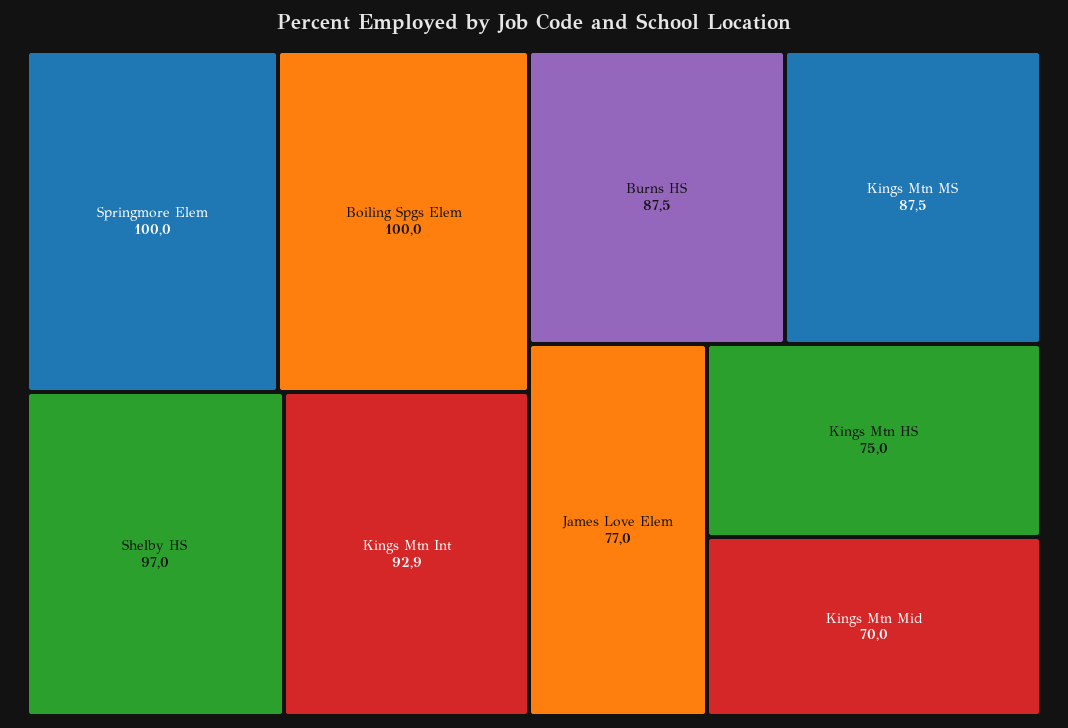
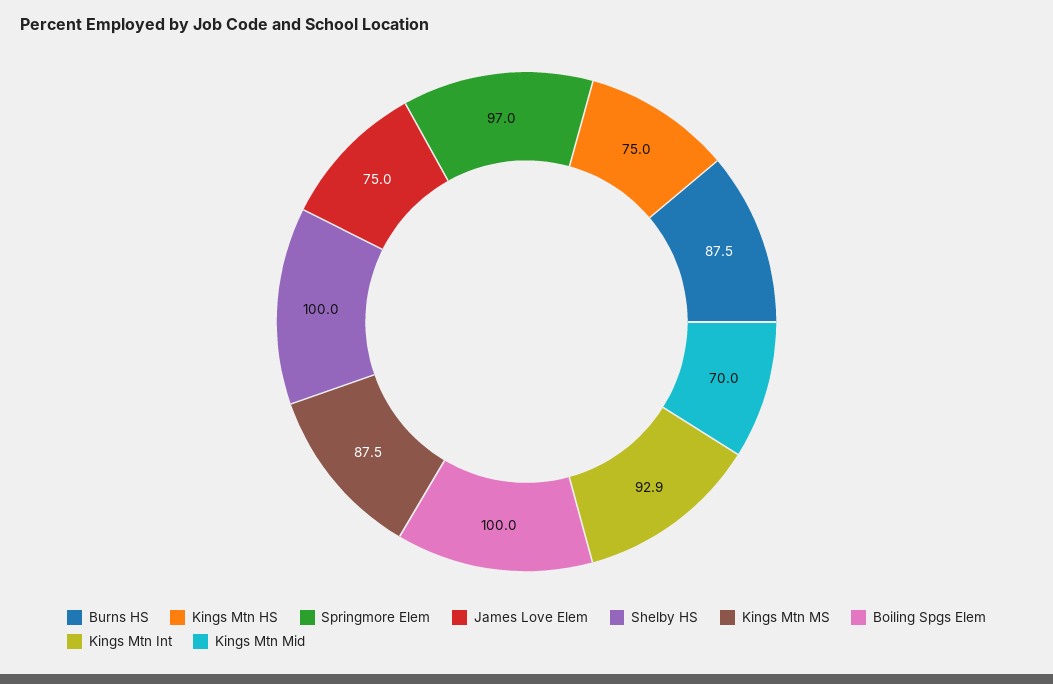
  {
-   "Springmore Elem": 100,
+   "Springmore Elem": 97,
    "Boiling Spgs Elem": 100,
-   "Shelby HS": 97,
+   "Shelby HS": 100,
    "Kings Mtn Int": 92.9,
    "Burns HS": 87.5,
    "Kings Mtn MS": 87.5,
-   "James Love Elem": 77,
+   "James Love Elem": 75,
    "Kings Mtn HS": 75,
    "Kings Mtn Mid": 70
  }

